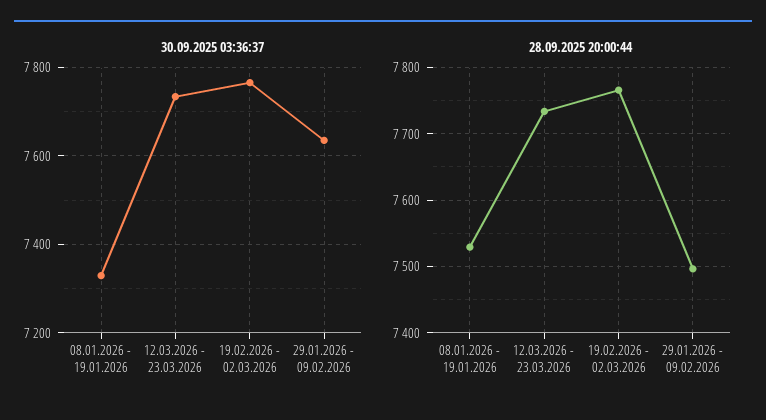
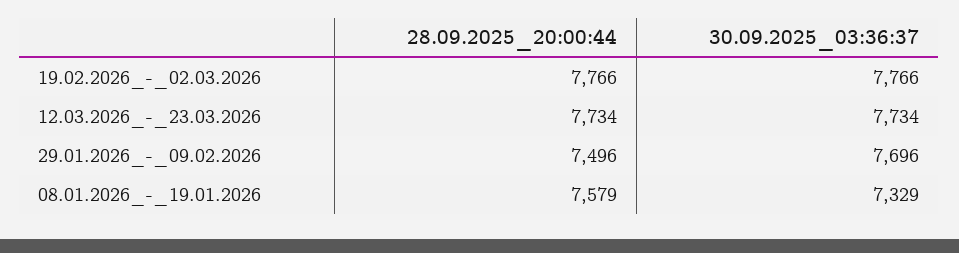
  {
    "30.09.2025 03:36:37": {
      "08.01.2026 - 19.01.2026": 7329,
      "12.03.2026 - 23.03.2026": 7734,
      "19.02.2026 - 02.03.2026": 7766,
-     "29.01.2026 - 09.02.2026": 7640
+     "29.01.2026 - 09.02.2026": 7696
    },
    "28.09.2025 20:00:44": {
-     "08.01.2026 - 19.01.2026": 7530,
+     "08.01.2026 - 19.01.2026": 7579,
      "12.03.2026 - 23.03.2026": 7734,
      "19.02.2026 - 02.03.2026": 7766,
      "29.01.2026 - 09.02.2026": 7496
    }
  }

